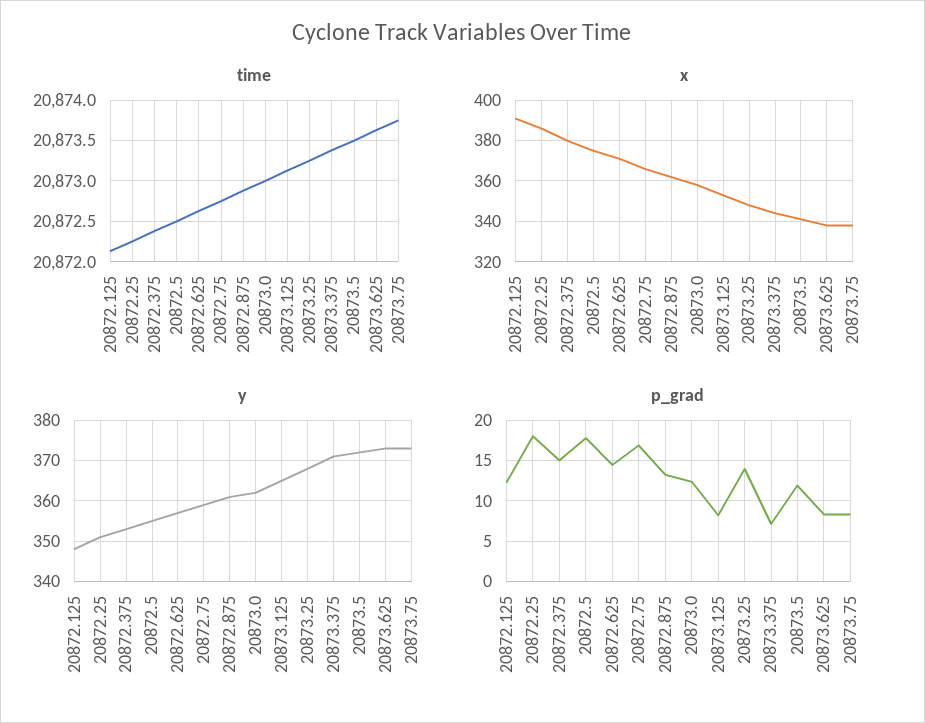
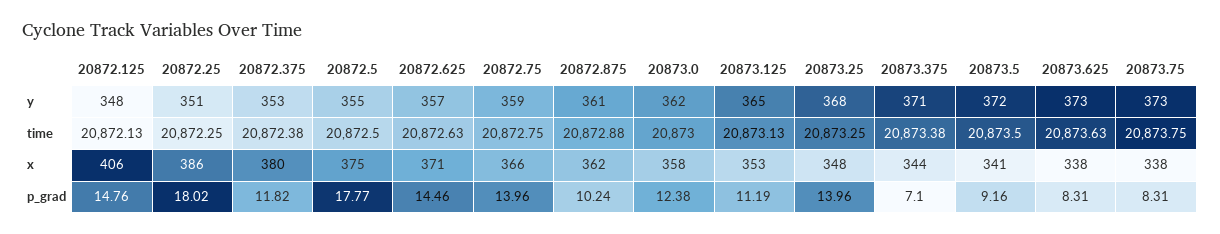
  {
    "time": {
      "20872.125": 20872.13,
      "20872.25": 20872.25,
      "20872.375": 20872.38,
      "20872.5": 20872.5,
      "20872.625": 20872.63,
      "20872.75": 20872.75,
      "20872.875": 20872.88,
      "20873.0": 20873,
      "20873.125": 20873.13,
      "20873.25": 20873.25,
      "20873.375": 20873.38,
      "20873.5": 20873.5,
      "20873.625": 20873.63,
      "20873.75": 20873.75
    },
    "x": {
-     "20872.125": 390,
+     "20872.125": 406,
      "20872.25": 386,
      "20872.375": 380,
      "20872.5": 375,
      "20872.625": 371,
      "20872.75": 366,
      "20872.875": 362,
      "20873.0": 358,
      "20873.125": 353,
      "20873.25": 348,
      "20873.375": 344,
      "20873.5": 341,
      "20873.625": 338,
      "20873.75": 338
    },
    "y": {
      "20872.125": 348,
      "20872.25": 351,
      "20872.375": 353,
      "20872.5": 355,
      "20872.625": 357,
      "20872.75": 359,
      "20872.875": 361,
      "20873.0": 362,
      "20873.125": 365,
      "20873.25": 368,
      "20873.375": 371,
      "20873.5": 372,
      "20873.625": 373,
      "20873.75": 373
    },
    "p_grad": {
-     "20872.125": 12,
+     "20872.125": 14.76,
      "20872.25": 18.02,
-     "20872.375": 15,
+     "20872.375": 11.82,
      "20872.5": 17.77,
      "20872.625": 14.46,
-     "20872.75": 17,
+     "20872.75": 13.96,
-     "20872.875": 13,
+     "20872.875": 10.24,
      "20873.0": 12.38,
-     "20873.125": 8,
+     "20873.125": 11.19,
      "20873.25": 13.96,
      "20873.375": 7.1,
-     "20873.5": 12,
+     "20873.5": 9.16,
      "20873.625": 8.31,
      "20873.75": 8.31
    }
  }

